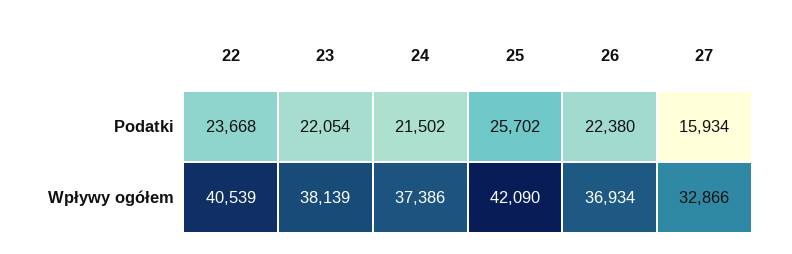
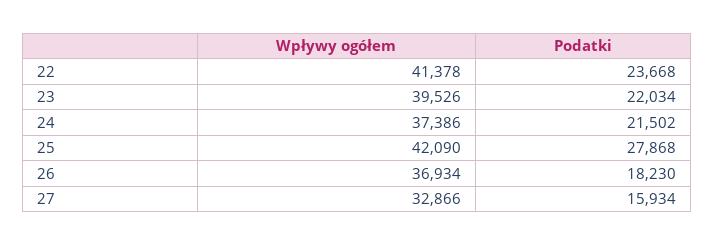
  {
    "22": {
      "Podatki": 23668,
-     "Wpływy ogółem": 40539
+     "Wpływy ogółem": 41378
    },
    "23": {
-     "Podatki": 22054,
+     "Podatki": 22034,
-     "Wpływy ogółem": 38139
+     "Wpływy ogółem": 39526
    },
    "24": {
      "Podatki": 21502,
      "Wpływy ogółem": 37386
    },
    "25": {
-     "Podatki": 25702,
+     "Podatki": 27868,
      "Wpływy ogółem": 42090
    },
    "26": {
-     "Podatki": 22380,
+     "Podatki": 18230,
      "Wpływy ogółem": 36934
    },
    "27": {
      "Podatki": 15934,
      "Wpływy ogółem": 32866
    }
  }

